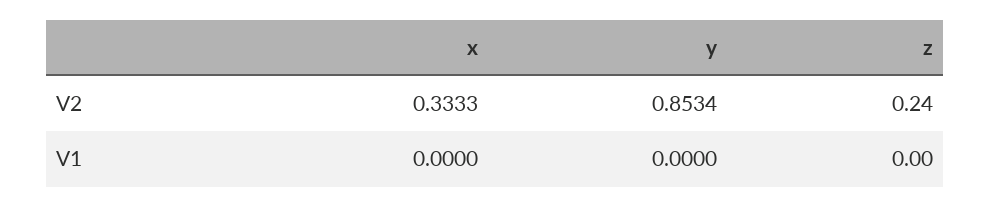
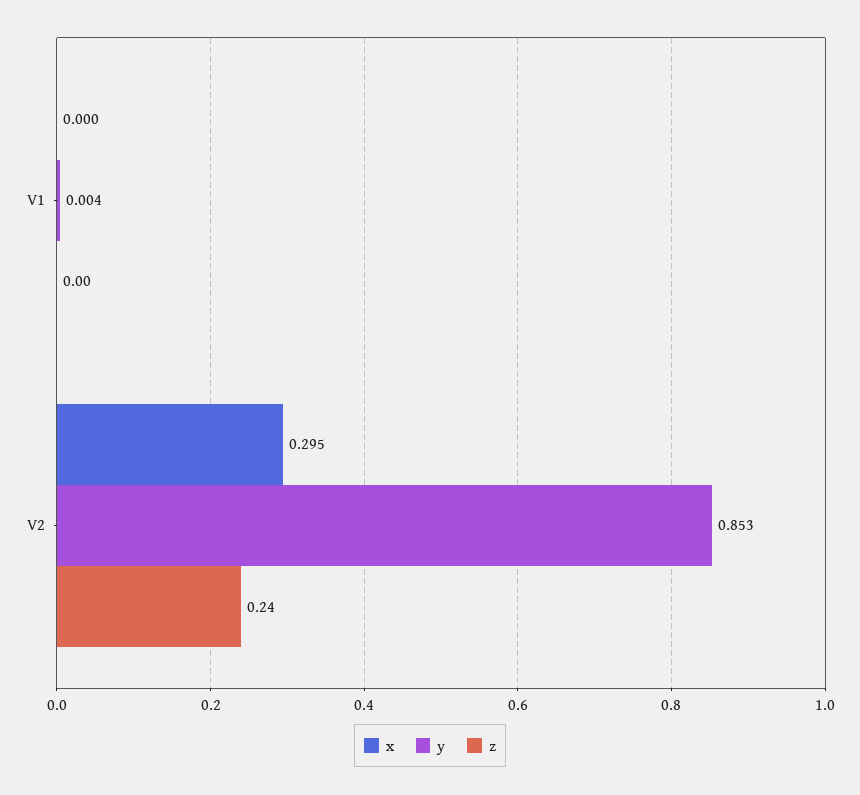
  {
    "x": {
-     "V2": 0.3333,
+     "V2": 0.295,
      "V1": 0
    },
    "y": {
      "V2": 0.8534,
-     "V1": 0
+     "V1": 0.004
    },
    "z": {
      "V2": 0.24,
      "V1": 0
    }
  }

